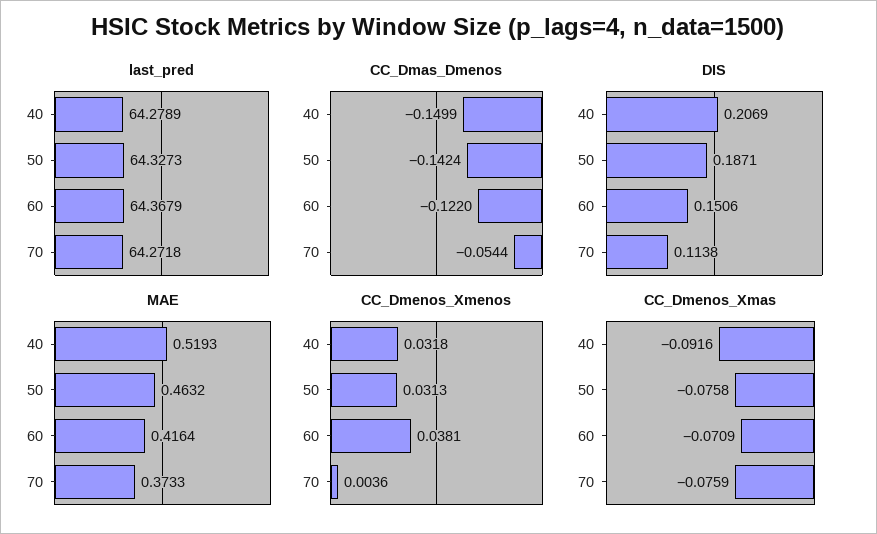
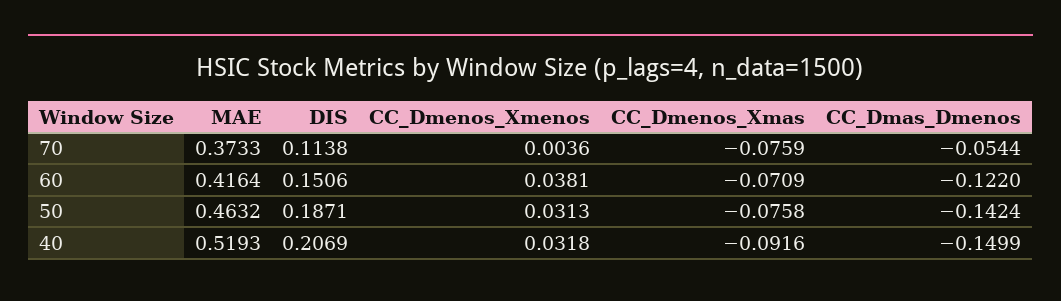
  {
-   "last_pred": {
-     "40": 64.2789,
-     "50": 64.3273,
-     "60": 64.3679,
-     "70": 64.2718
-   },
    "CC_Dmas_Dmenos": {
      "40": -0.1499,
      "50": -0.1424,
      "60": -0.122,
      "70": -0.0544
    },
    "DIS": {
      "40": 0.2069,
      "50": 0.1871,
      "60": 0.1506,
      "70": 0.1138
    },
    "MAE": {
      "40": 0.5193,
      "50": 0.4632,
      "60": 0.4164,
      "70": 0.3733
    },
    "CC_Dmenos_Xmenos": {
      "40": 0.0318,
      "50": 0.0313,
      "60": 0.0381,
      "70": 0.0036
    },
    "CC_Dmenos_Xmas": {
      "40": -0.0916,
      "50": -0.0758,
      "60": -0.0709,
      "70": -0.0759
    }
  }

